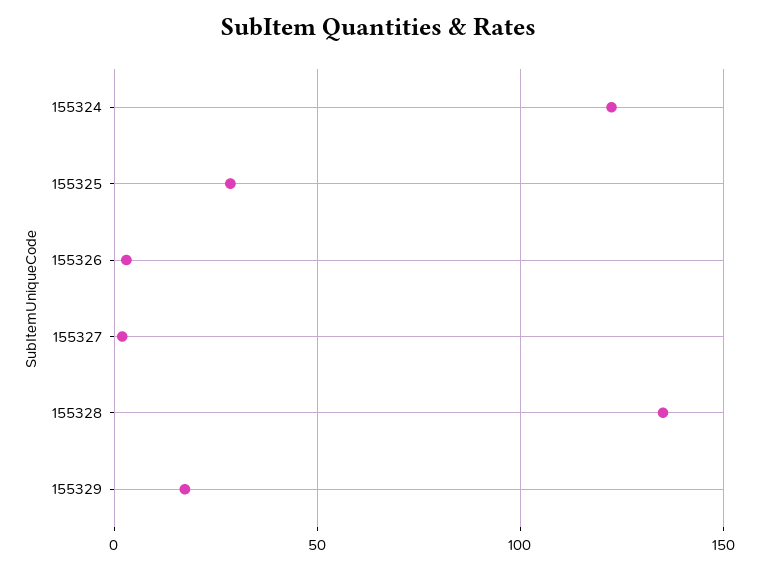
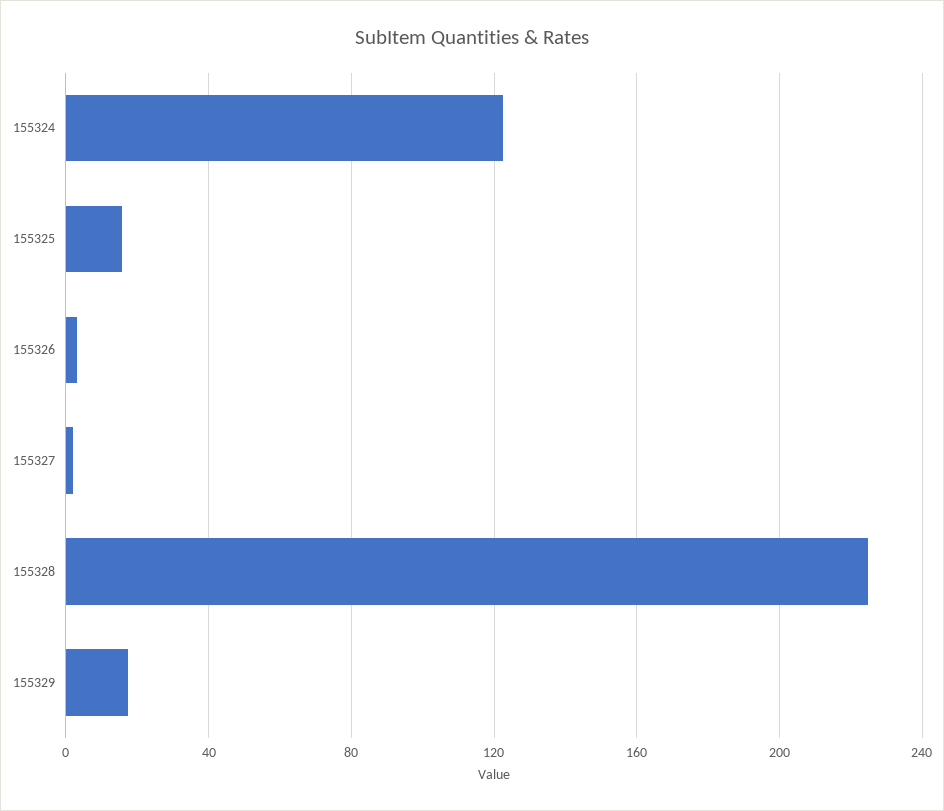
  {
    "155324": 120,
-   "155325": 30,
+   "155325": 15,
    "155326": 5,
    "155327": 0,
-   "155328": 135,
+   "155328": 225,
    "155329": 15
  }

